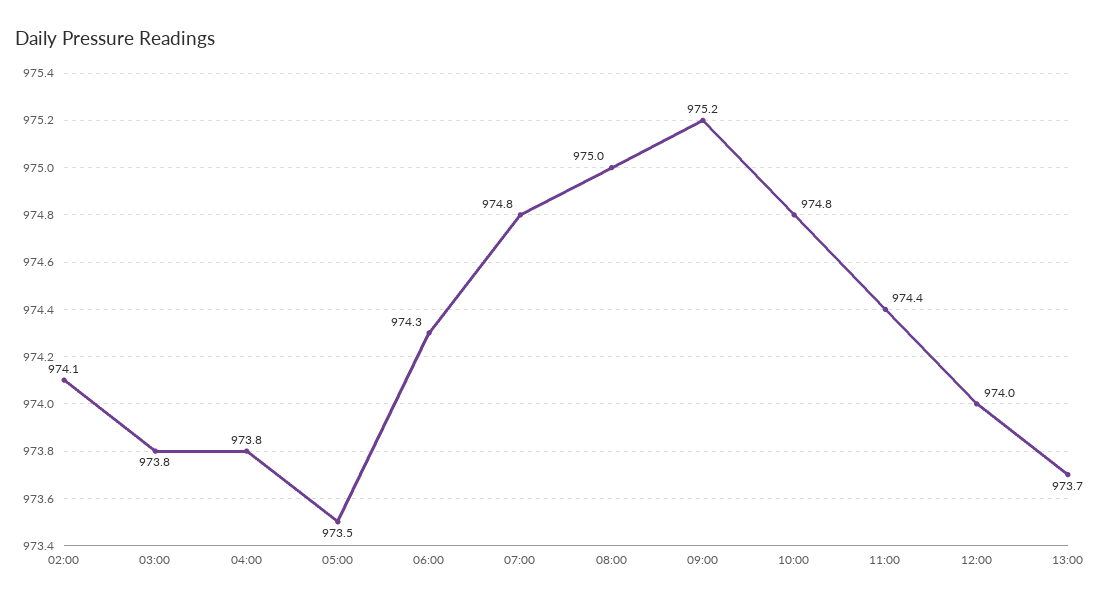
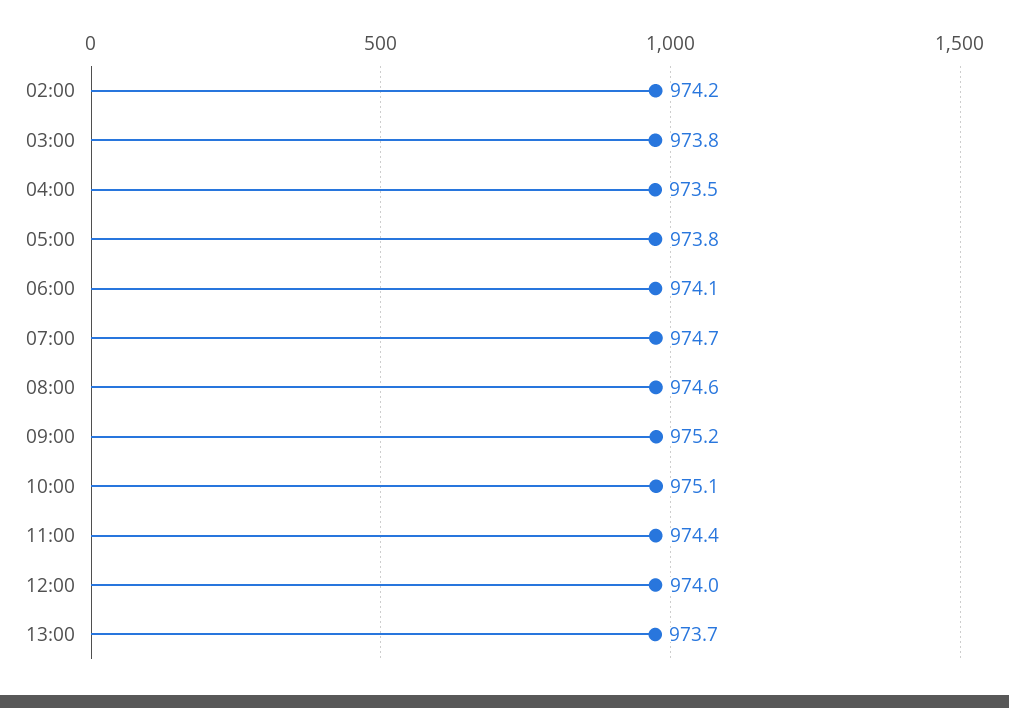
  {
-   "02:00": 974.1,
+   "02:00": 974.2,
    "03:00": 973.8,
-   "04:00": 973.8,
+   "04:00": 973.5,
-   "05:00": 973.5,
+   "05:00": 973.8,
-   "06:00": 974.3,
+   "06:00": 974.1,
-   "07:00": 974.8,
+   "07:00": 974.7,
-   "08:00": 975,
+   "08:00": 974.6,
    "09:00": 975.2,
-   "10:00": 974.8,
+   "10:00": 975.1,
    "11:00": 974.4,
    "12:00": 974,
    "13:00": 973.7
  }

